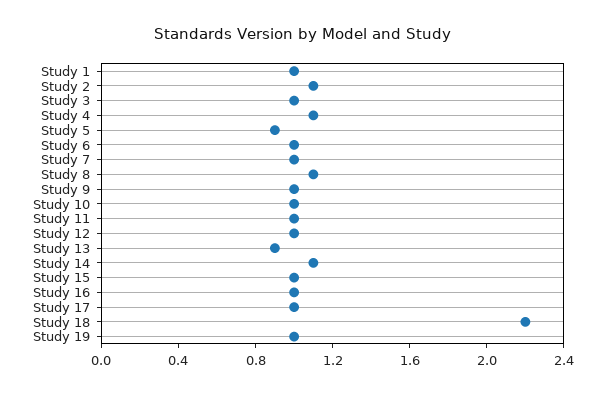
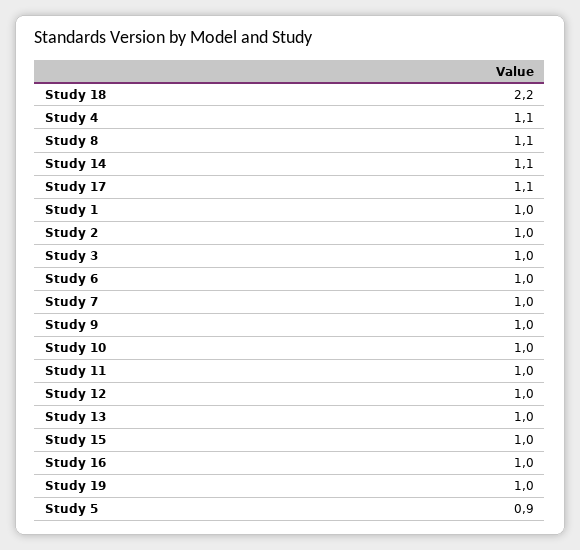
  {
    "Study 1": 1,
-   "Study 2": 1.1,
+   "Study 2": 1,
    "Study 3": 1,
    "Study 4": 1.1,
    "Study 5": 0.9,
    "Study 6": 1,
    "Study 7": 1,
    "Study 8": 1.1,
    "Study 9": 1,
    "Study 10": 1,
    "Study 11": 1,
    "Study 12": 1,
-   "Study 13": 0.9,
+   "Study 13": 1,
    "Study 14": 1.1,
    "Study 15": 1,
    "Study 16": 1,
-   "Study 17": 1,
+   "Study 17": 1.1,
    "Study 18": 2.2,
    "Study 19": 1
  }

